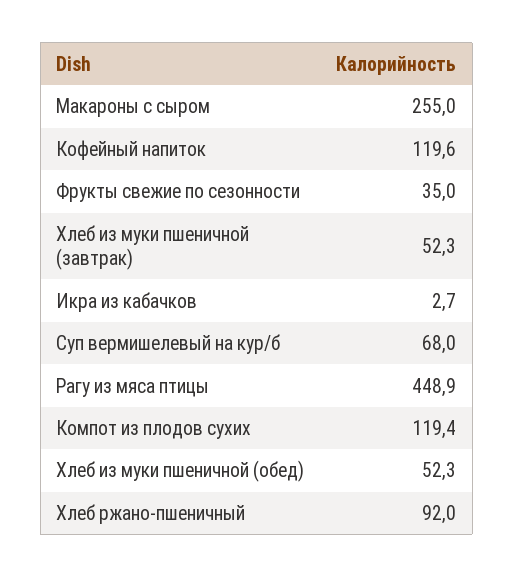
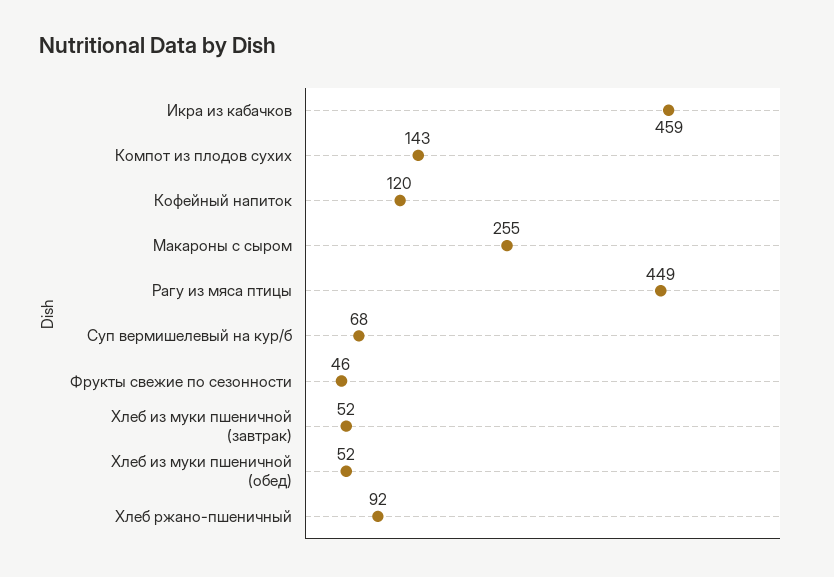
  {
    "Макароны с сыром": 255,
    "Кофейный напиток": 119.6,
-   "Фрукты свежие по сезонности": 35,
+   "Фрукты свежие по сезонности": 46,
    "Хлеб из муки пшеничной (завтрак)": 52.3,
-   "Икра из кабачков": 2.7,
+   "Икра из кабачков": 459,
    "Суп вермишелевый на кур/б": 68,
    "Рагу из мяса птицы": 448.9,
-   "Компот из плодов сухих": 119.4,
+   "Компот из плодов сухих": 143,
    "Хлеб из муки пшеничной (обед)": 52.3,
    "Хлеб ржано-пшеничный": 92
  }

